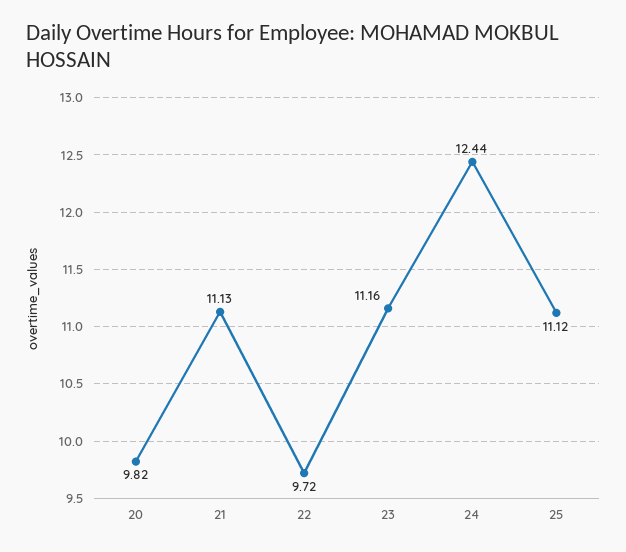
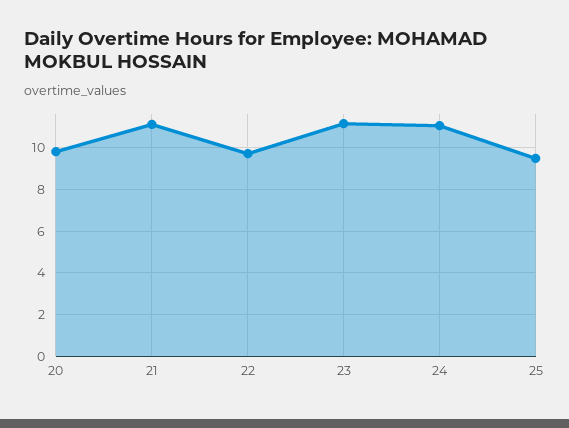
  {
    "20": 9.82,
    "21": 11.13,
    "22": 9.72,
    "23": 11.16,
-   "24": 12.44,
+   "24": 11,
-   "25": 11.12
+   "25": 9.5
  }

